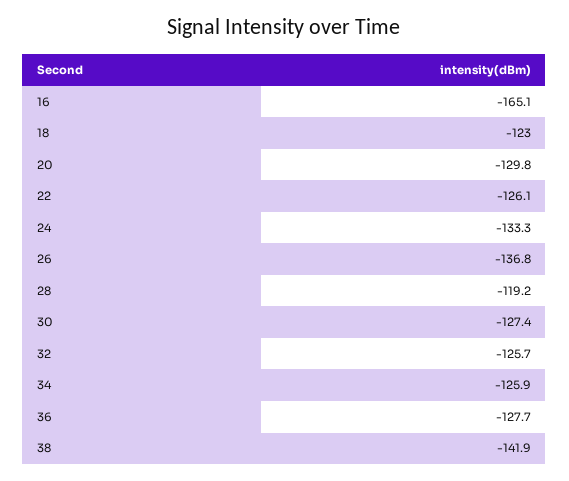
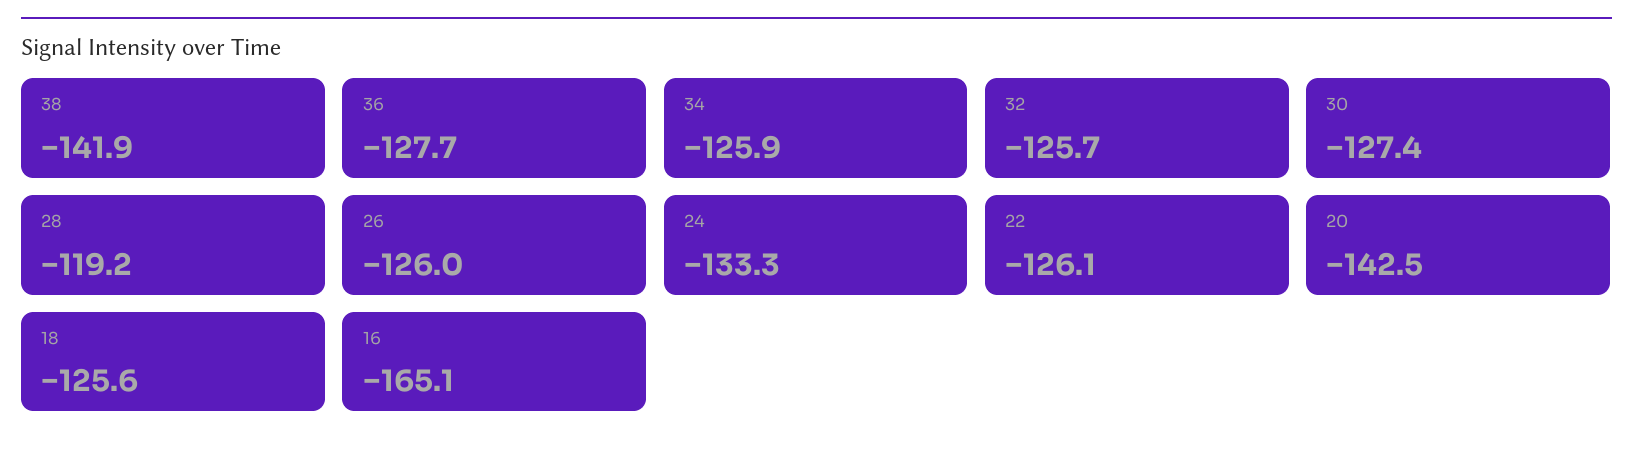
  {
    "16": -165.1,
-   "18": -123,
+   "18": -125.6,
-   "20": -129.8,
+   "20": -142.5,
    "22": -126.1,
    "24": -133.3,
-   "26": -136.8,
+   "26": -126,
    "28": -119.2,
    "30": -127.4,
    "32": -125.7,
    "34": -125.9,
    "36": -127.7,
    "38": -141.9
  }

